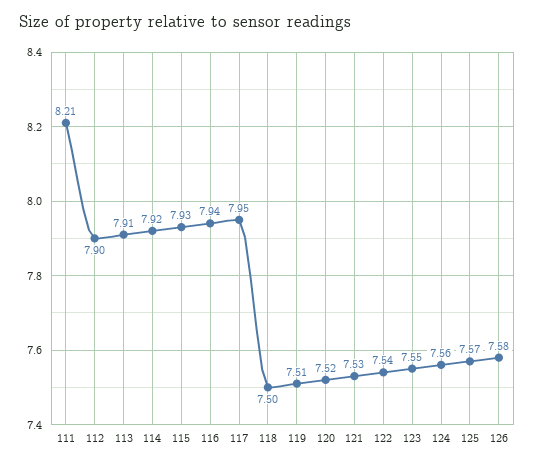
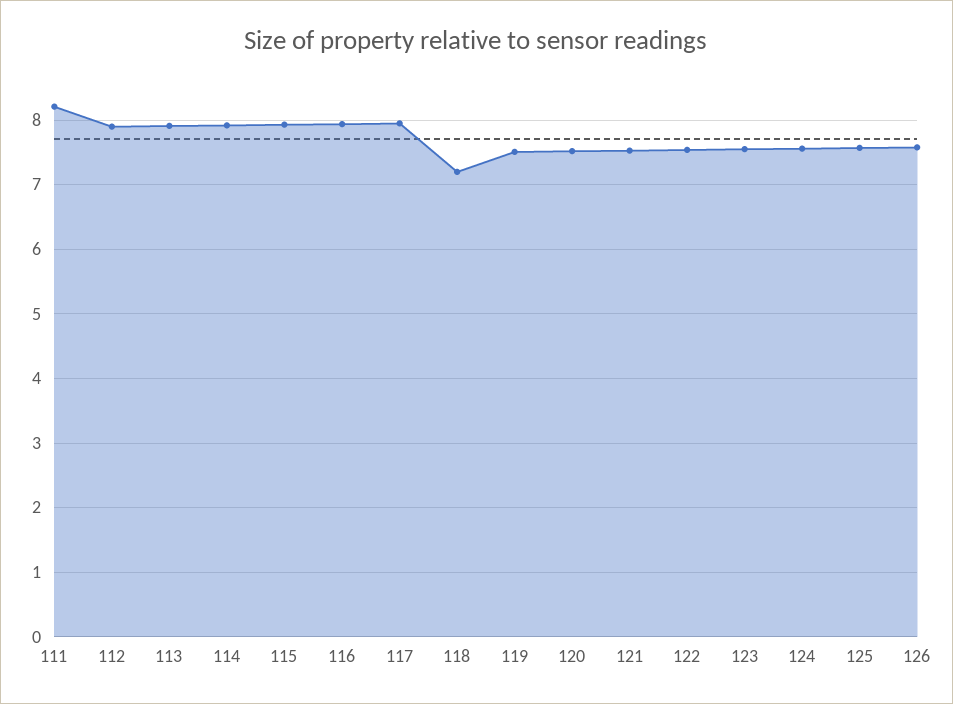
  {
    "111": 8.21,
    "112": 7.9,
    "113": 7.91,
    "114": 7.92,
    "115": 7.93,
    "116": 7.94,
    "117": 7.95,
-   "118": 7.5,
+   "118": 7.2,
    "119": 7.51,
    "120": 7.52,
    "121": 7.53,
    "122": 7.54,
    "123": 7.55,
    "124": 7.56,
    "125": 7.57,
    "126": 7.58
  }

